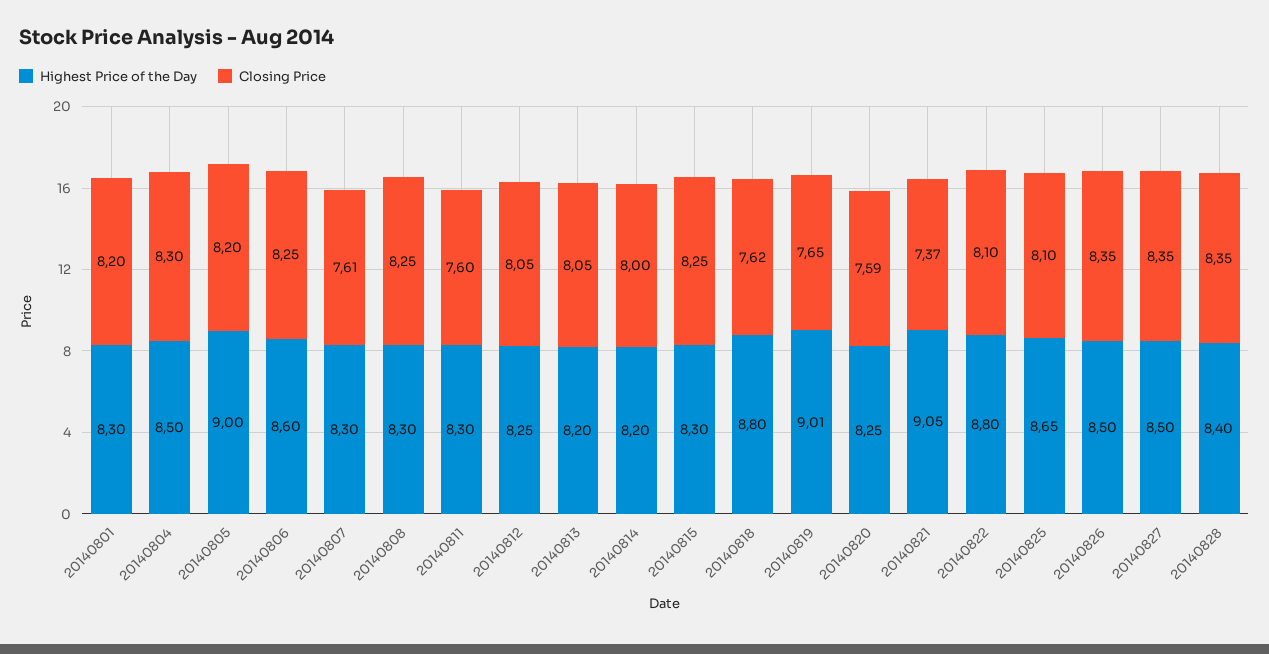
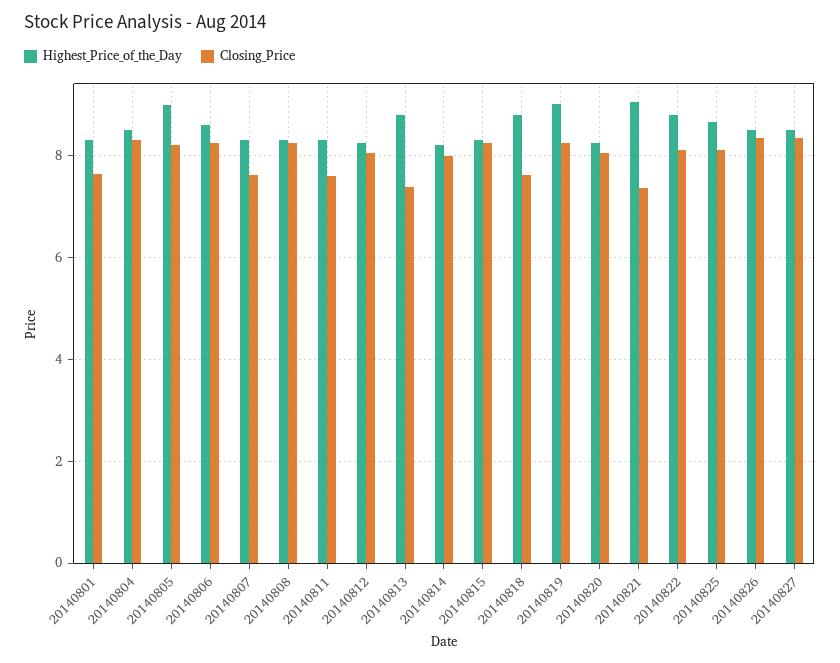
  {
    "Highest Price of the Day": {
      "20140801": 8.3,
      "20140804": 8.5,
      "20140805": 9,
      "20140806": 8.6,
      "20140807": 8.3,
      "20140808": 8.3,
      "20140811": 8.3,
      "20140812": 8.25,
-     "20140813": 8.2,
+     "20140813": 8.8,
      "20140814": 8.2,
      "20140815": 8.3,
      "20140818": 8.8,
      "20140819": 9.01,
      "20140820": 8.25,
      "20140821": 9.05,
      "20140822": 8.8,
      "20140825": 8.65,
      "20140826": 8.5,
-     "20140827": 8.5,
+     "20140827": 8.5
-     "20140828": 8.4
    },
    "Closing Price": {
-     "20140801": 8.2,
+     "20140801": 7.6,
      "20140804": 8.3,
      "20140805": 8.2,
      "20140806": 8.25,
      "20140807": 7.61,
      "20140808": 8.25,
      "20140811": 7.6,
      "20140812": 8.05,
-     "20140813": 8.05,
+     "20140813": 7.4,
      "20140814": 8,
      "20140815": 8.25,
      "20140818": 7.62,
-     "20140819": 7.65,
+     "20140819": 8.2,
-     "20140820": 7.59,
+     "20140820": 8,
      "20140821": 7.37,
      "20140822": 8.1,
      "20140825": 8.1,
      "20140826": 8.35,
-     "20140827": 8.35,
+     "20140827": 8.35
-     "20140828": 8.35
    }
  }

